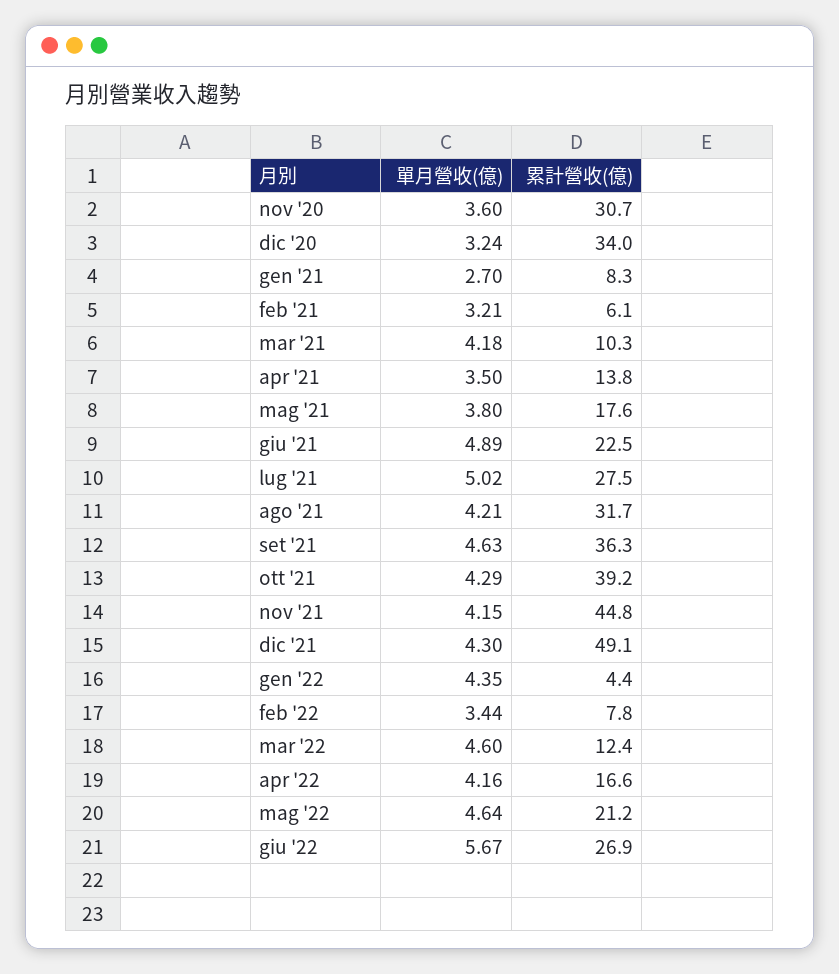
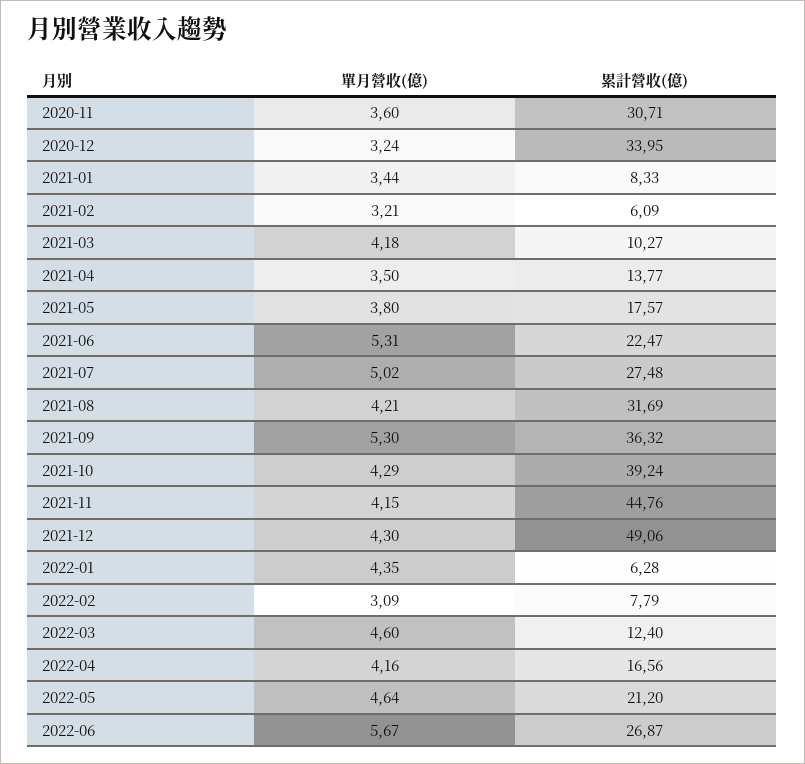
  {
    "單月營收(億)": {
      "nov '20": 3.6,
      "dic '20": 3.24,
-     "gen '21": 2.7,
+     "gen '21": 3.44,
      "feb '21": 3.21,
      "mar '21": 4.18,
      "apr '21": 3.5,
      "mag '21": 3.8,
-     "giu '21": 4.89,
+     "giu '21": 5.31,
      "lug '21": 5.02,
      "ago '21": 4.21,
-     "set '21": 4.63,
+     "set '21": 5.3,
      "ott '21": 4.29,
      "nov '21": 4.15,
      "dic '21": 4.3,
      "gen '22": 4.35,
-     "feb '22": 3.44,
+     "feb '22": 3.09,
      "mar '22": 4.6,
      "apr '22": 4.16,
      "mag '22": 4.64,
      "giu '22": 5.67
    },
    "累計營收(億)": {
      "nov '20": 30.71,
      "dic '20": 33.95,
      "gen '21": 8.33,
      "feb '21": 6.09,
      "mar '21": 10.27,
      "apr '21": 13.77,
      "mag '21": 17.57,
      "giu '21": 22.47,
      "lug '21": 27.48,
      "ago '21": 31.69,
      "set '21": 36.32,
      "ott '21": 39.24,
      "nov '21": 44.76,
      "dic '21": 49.06,
-     "gen '22": 4.4,
+     "gen '22": 6.28,
      "feb '22": 7.79,
      "mar '22": 12.4,
      "apr '22": 16.56,
      "mag '22": 21.2,
      "giu '22": 26.87
    }
  }

